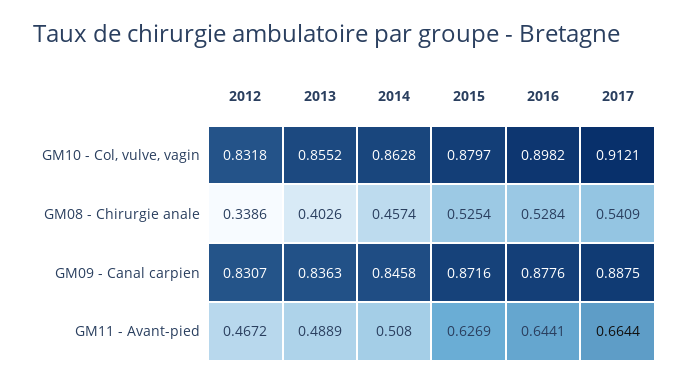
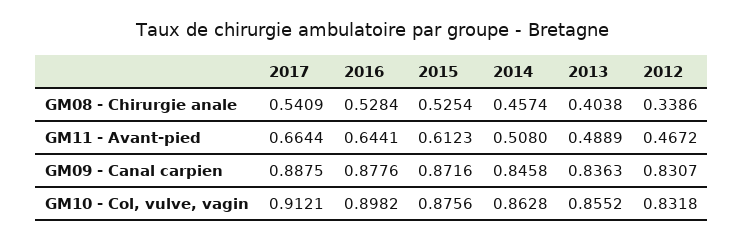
  {
    "2012": {
      "GM10 - Col, vulve, vagin": 0.8318,
      "GM08 - Chirurgie anale": 0.3386,
      "GM09 - Canal carpien": 0.8307,
      "GM11 - Avant-pied": 0.4672
    },
    "2013": {
      "GM10 - Col, vulve, vagin": 0.8552,
-     "GM08 - Chirurgie anale": 0.4026,
+     "GM08 - Chirurgie anale": 0.4038,
      "GM09 - Canal carpien": 0.8363,
      "GM11 - Avant-pied": 0.4889
    },
    "2014": {
      "GM10 - Col, vulve, vagin": 0.8628,
      "GM08 - Chirurgie anale": 0.4574,
      "GM09 - Canal carpien": 0.8458,
      "GM11 - Avant-pied": 0.508
    },
    "2015": {
-     "GM10 - Col, vulve, vagin": 0.8797,
+     "GM10 - Col, vulve, vagin": 0.8756,
      "GM08 - Chirurgie anale": 0.5254,
      "GM09 - Canal carpien": 0.8716,
-     "GM11 - Avant-pied": 0.6269
+     "GM11 - Avant-pied": 0.6123
    },
    "2016": {
      "GM10 - Col, vulve, vagin": 0.8982,
      "GM08 - Chirurgie anale": 0.5284,
      "GM09 - Canal carpien": 0.8776,
      "GM11 - Avant-pied": 0.6441
    },
    "2017": {
      "GM10 - Col, vulve, vagin": 0.9121,
      "GM08 - Chirurgie anale": 0.5409,
      "GM09 - Canal carpien": 0.8875,
      "GM11 - Avant-pied": 0.6644
    }
  }

